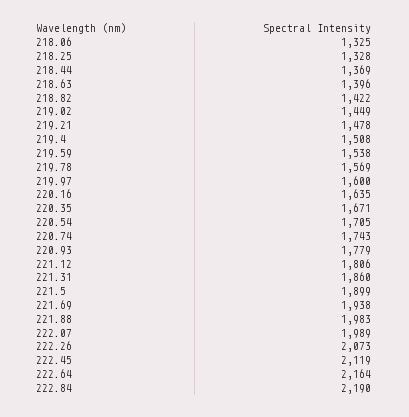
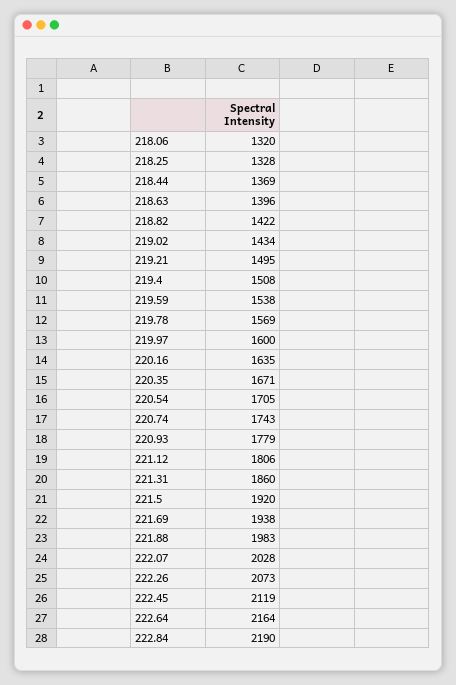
  {
-   "218.06": 1325,
+   "218.06": 1320,
    "218.25": 1328,
    "218.44": 1369,
    "218.63": 1396,
    "218.82": 1422,
-   "219.02": 1449,
+   "219.02": 1434,
-   "219.21": 1478,
+   "219.21": 1495,
    "219.4": 1508,
    "219.59": 1538,
    "219.78": 1569,
    "219.97": 1600,
    "220.16": 1635,
    "220.35": 1671,
    "220.54": 1705,
    "220.74": 1743,
    "220.93": 1779,
    "221.12": 1806,
    "221.31": 1860,
-   "221.5": 1899,
+   "221.5": 1920,
    "221.69": 1938,
    "221.88": 1983,
-   "222.07": 1989,
+   "222.07": 2028,
    "222.26": 2073,
    "222.45": 2119,
    "222.64": 2164,
    "222.84": 2190
  }

